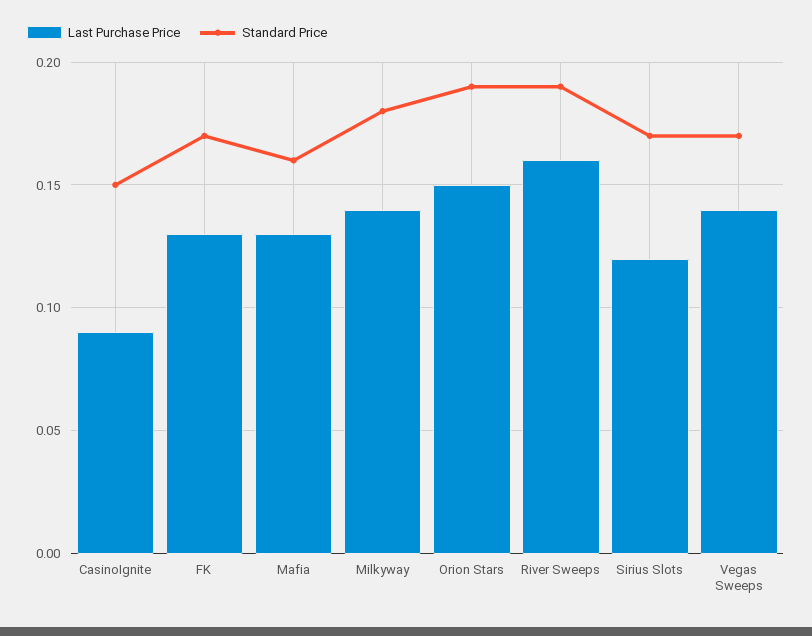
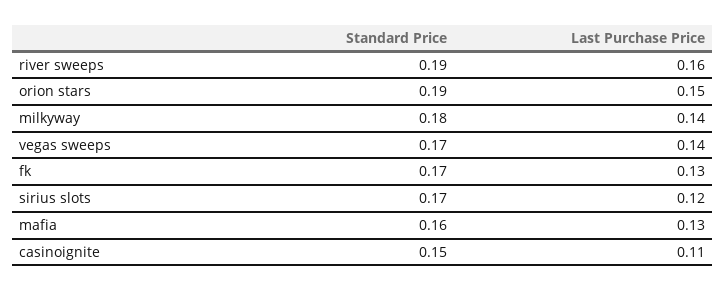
  {
    "Last Purchase Price": {
-     "CasinoIgnite": 0.09,
+     "CasinoIgnite": 0.11,
      "FK": 0.13,
      "Mafia": 0.13,
      "Milkyway": 0.14,
      "Orion Stars": 0.15,
      "River Sweeps": 0.16,
      "Sirius Slots": 0.12,
      "Vegas Sweeps": 0.14
    },
    "Standard Price": {
      "CasinoIgnite": 0.15,
      "FK": 0.17,
      "Mafia": 0.16,
      "Milkyway": 0.18,
      "Orion Stars": 0.19,
      "River Sweeps": 0.19,
      "Sirius Slots": 0.17,
      "Vegas Sweeps": 0.17
    }
  }

